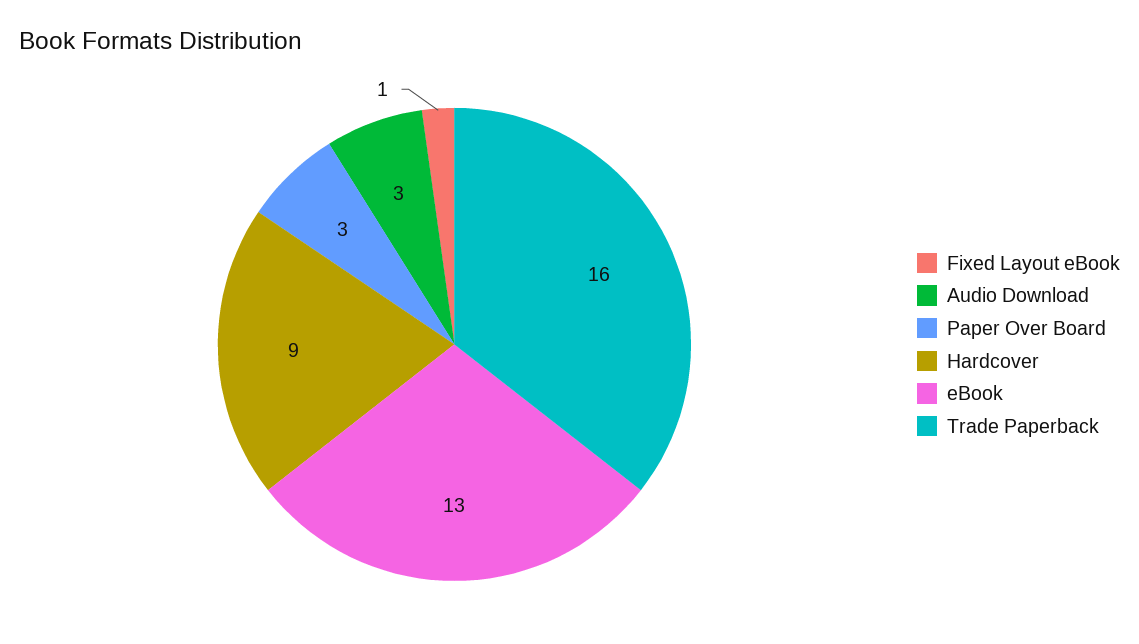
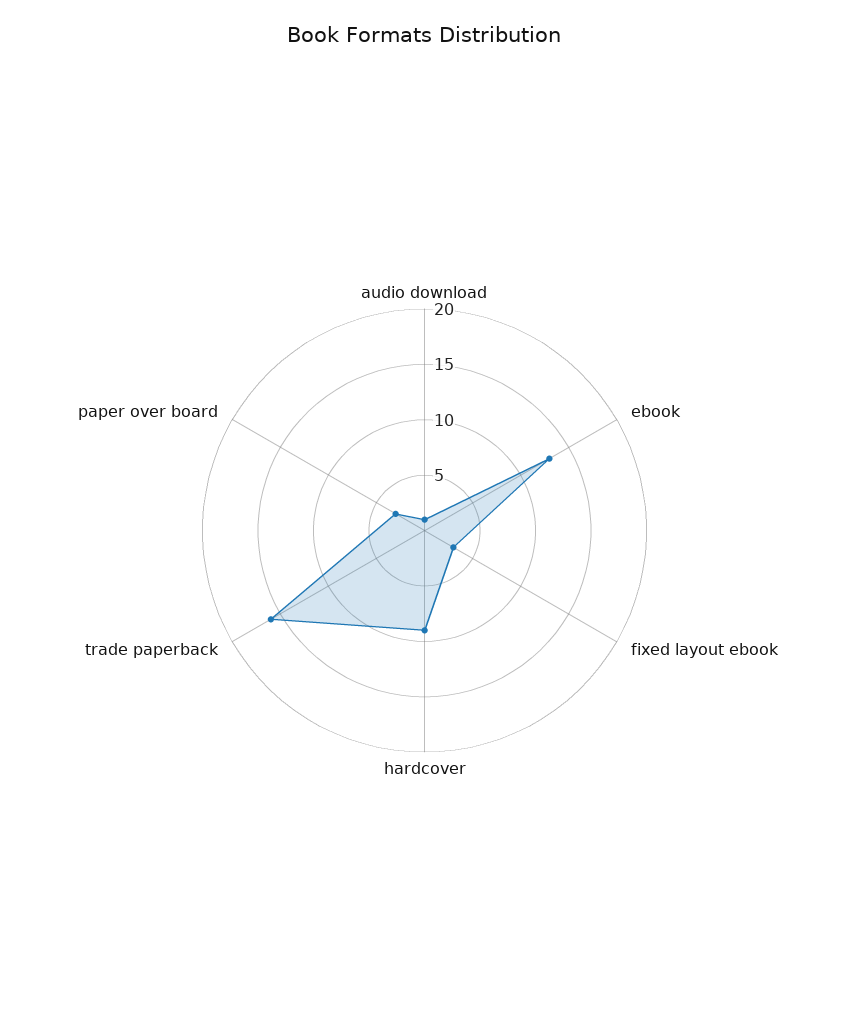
  {
-   "Fixed Layout eBook": 1,
+   "Fixed Layout eBook": 3,
-   "Audio Download": 3,
+   "Audio Download": 1,
    "Paper Over Board": 3,
    "Hardcover": 9,
    "eBook": 13,
    "Trade Paperback": 16
  }

